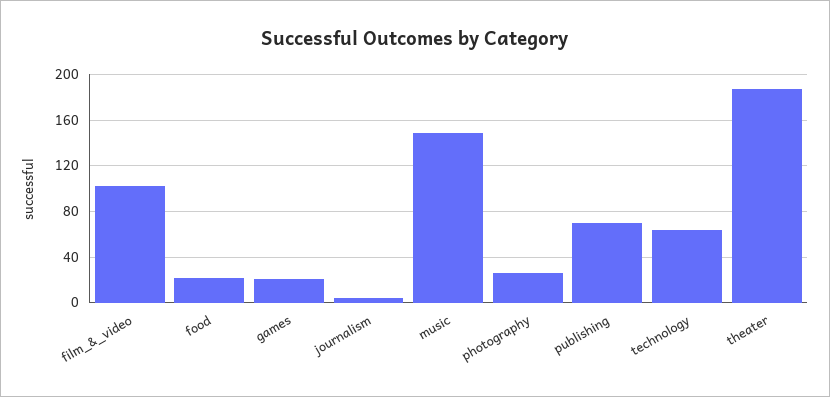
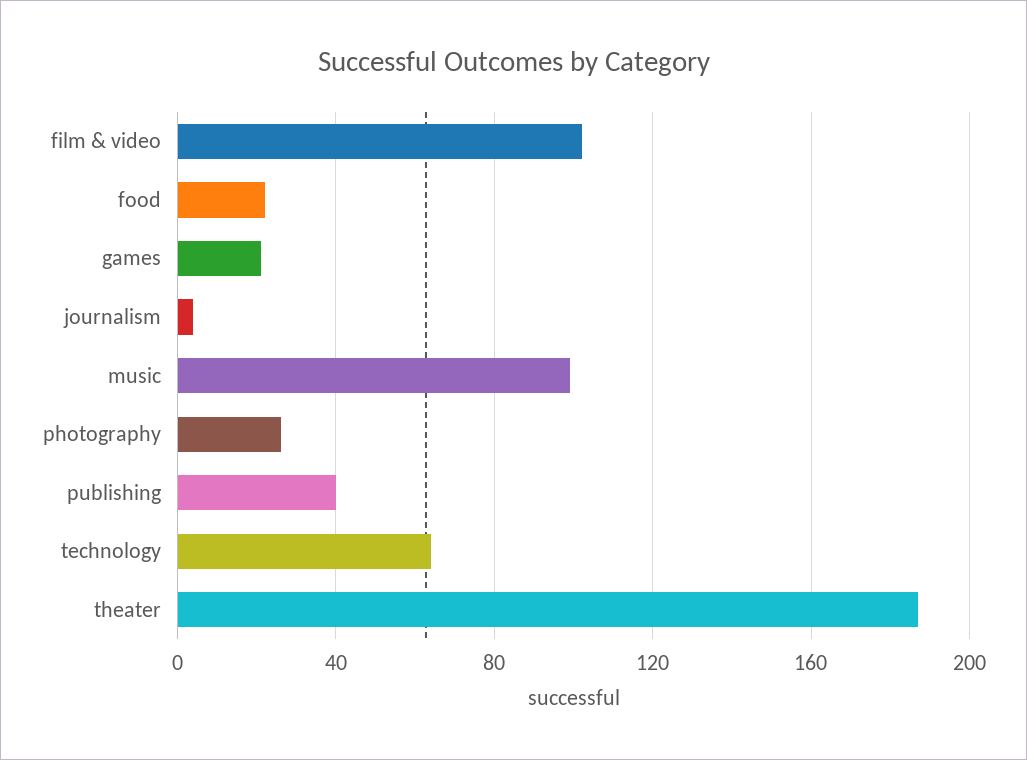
  {
    "film_&_video": 100,
    "food": 20,
    "games": 20,
    "journalism": 5,
-   "music": 150,
+   "music": 100,
    "photography": 25,
-   "publishing": 70,
+   "publishing": 40,
    "technology": 65,
    "theater": 185
  }

